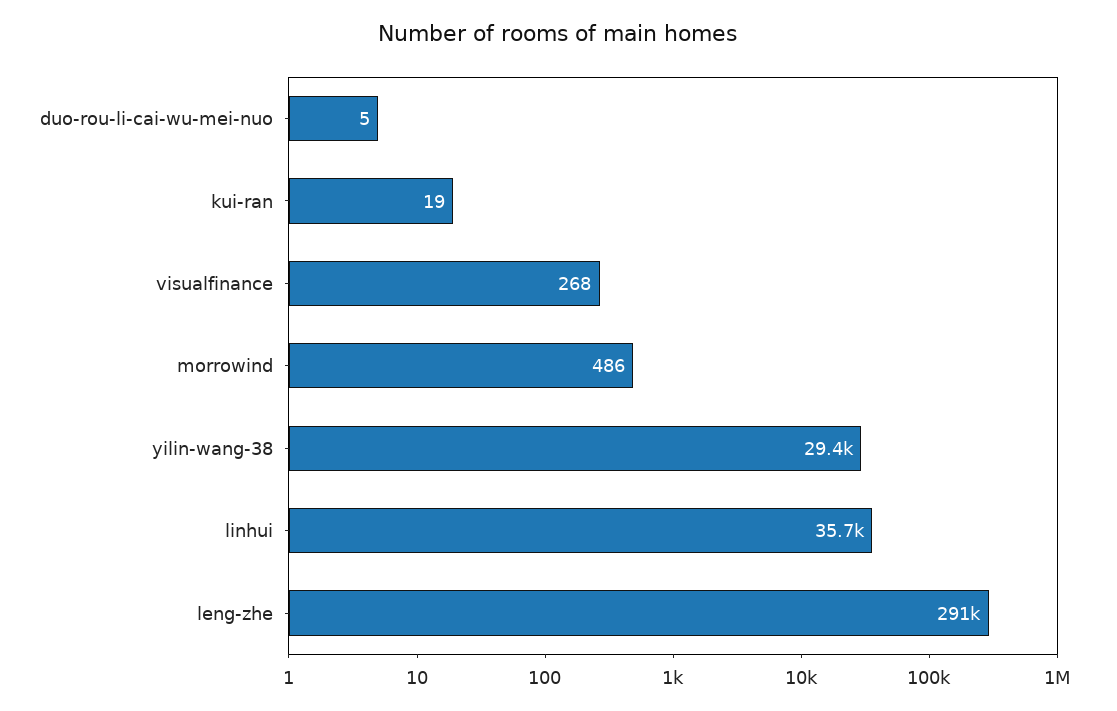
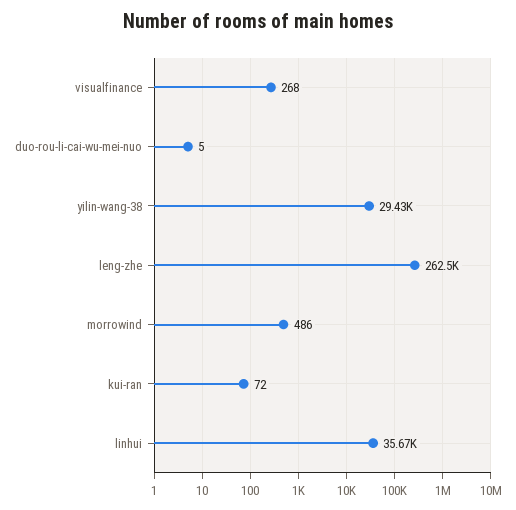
  {
    "duo-rou-li-cai-wu-mei-nuo": 5,
-   "kui-ran": 19,
+   "kui-ran": 72,
    "visualfinance": 268,
    "morrowind": 486,
    "yilin-wang-38": 29430,
    "linhui": 35670,
-   "leng-zhe": 291000
+   "leng-zhe": 262500
  }

